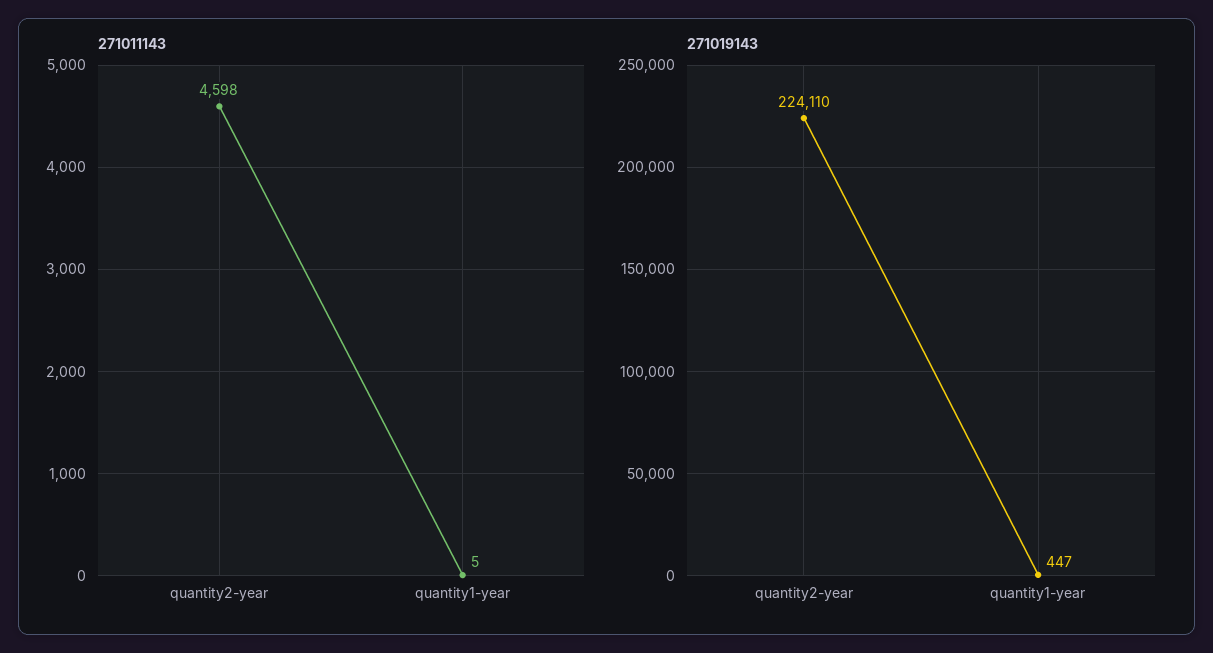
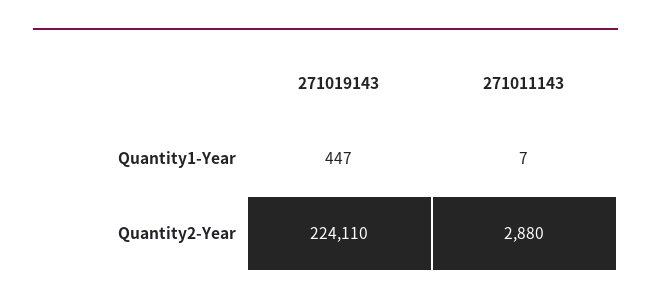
  {
    "271011143": {
-     "quantity2-year": 4598,
+     "quantity2-year": 2880,
-     "quantity1-year": 5
+     "quantity1-year": 7
    },
    "271019143": {
      "quantity2-year": 224110,
      "quantity1-year": 447
    }
  }

